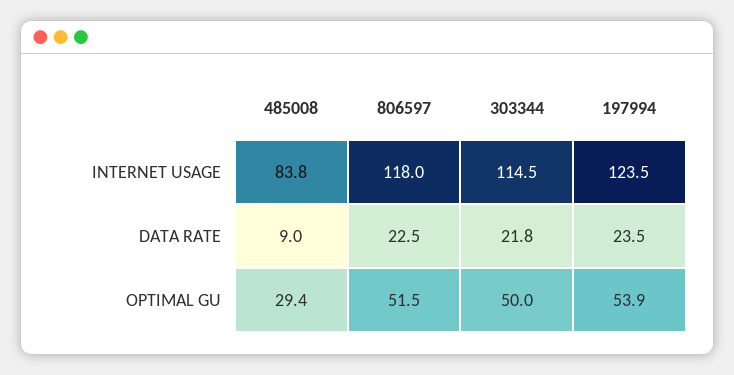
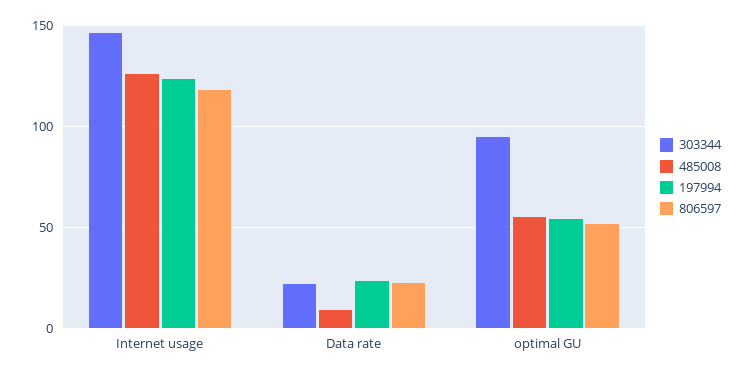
  {
    "485008": {
-     "INTERNET USAGE": 83.8,
+     "INTERNET USAGE": 125,
      "DATA RATE": 9,
-     "OPTIMAL GU": 29.4
+     "OPTIMAL GU": 55
    },
    "806597": {
      "INTERNET USAGE": 118,
      "DATA RATE": 22.5,
      "OPTIMAL GU": 51.5
    },
    "303344": {
-     "INTERNET USAGE": 114.5,
+     "INTERNET USAGE": 145,
      "DATA RATE": 21.8,
-     "OPTIMAL GU": 50
+     "OPTIMAL GU": 95
    },
    "197994": {
      "INTERNET USAGE": 123.5,
      "DATA RATE": 23.5,
      "OPTIMAL GU": 53.9
    }
  }

